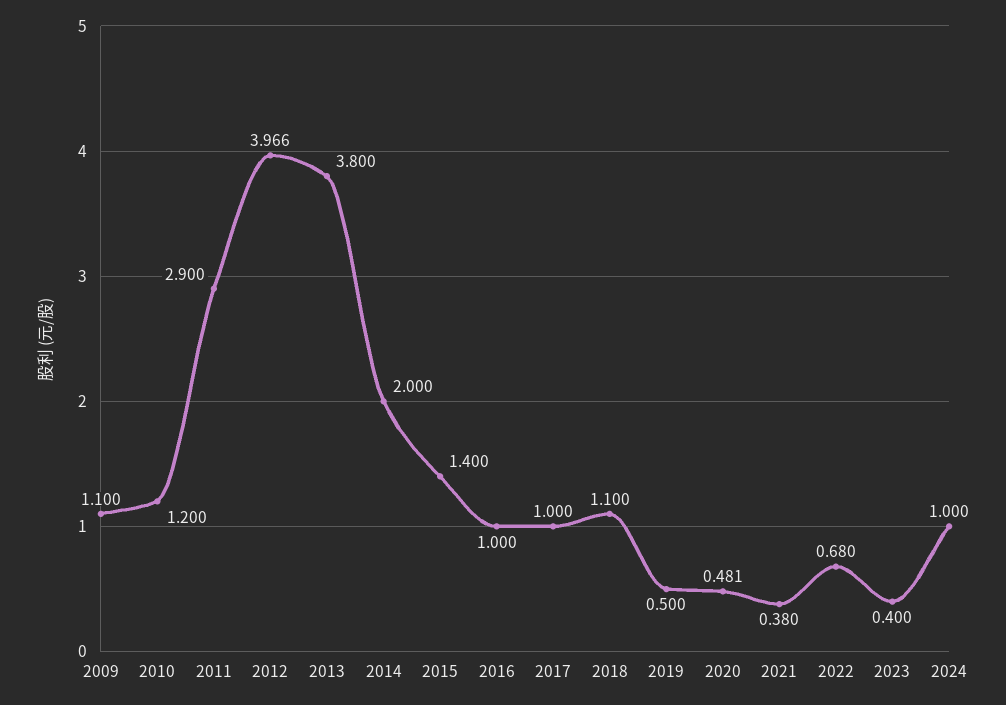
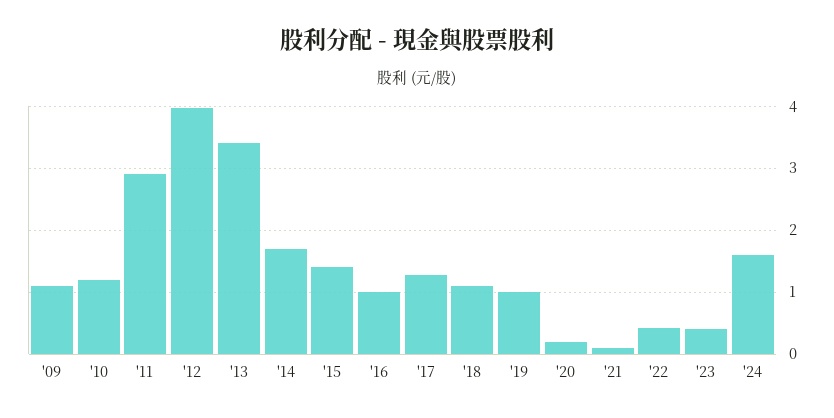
  {
    "2009": 1.1,
    "2010": 1.2,
    "2011": 2.9,
    "2012": 3.966,
-   "2013": 3.8,
+   "2013": 3.4,
-   "2014": 2,
+   "2014": 1.7,
    "2015": 1.4,
    "2016": 1,
-   "2017": 1,
+   "2017": 1.3,
    "2018": 1.1,
-   "2019": 0.5,
+   "2019": 1,
-   "2020": 0.481,
+   "2020": 0.2,
-   "2021": 0.38,
+   "2021": 0.1,
-   "2022": 0.68,
+   "2022": 0.4,
    "2023": 0.4,
-   "2024": 1
+   "2024": 1.6
  }

